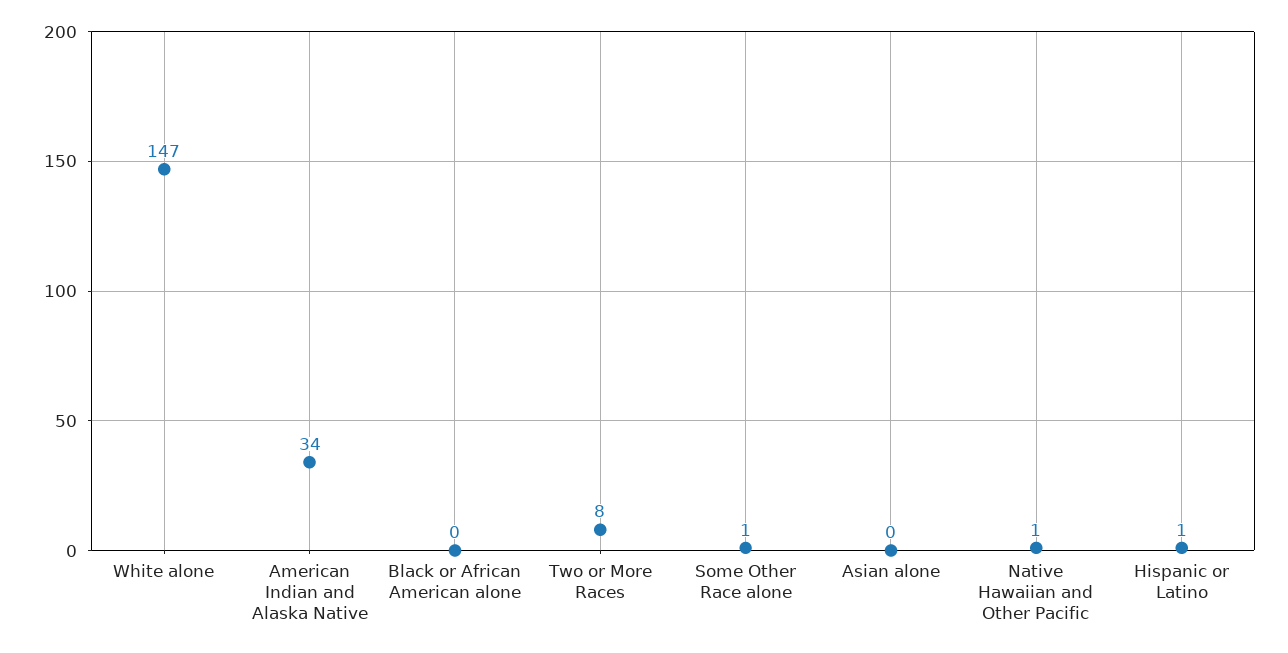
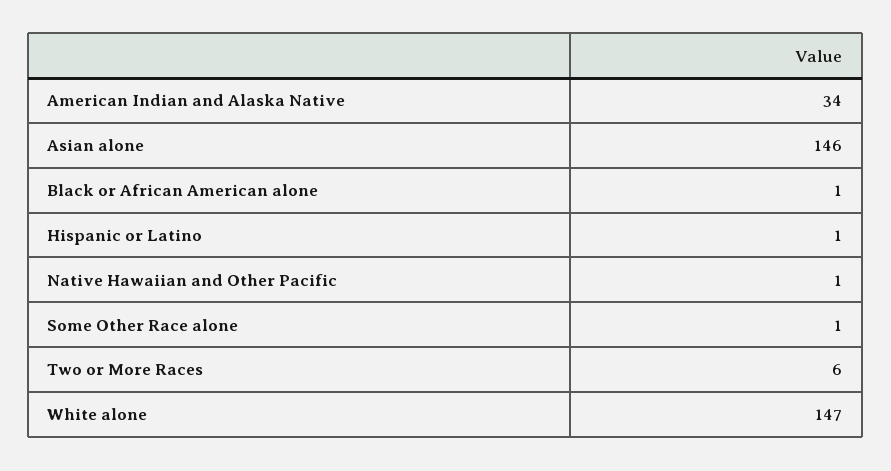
  {
    "White alone": 147,
    "American Indian and Alaska Native": 34,
-   "Black or African American alone": 0,
+   "Black or African American alone": 1,
-   "Two or More Races": 8,
+   "Two or More Races": 6,
    "Some Other Race alone": 1,
-   "Asian alone": 0,
+   "Asian alone": 146,
    "Native Hawaiian and Other Pacific": 1,
    "Hispanic or Latino": 1
  }

